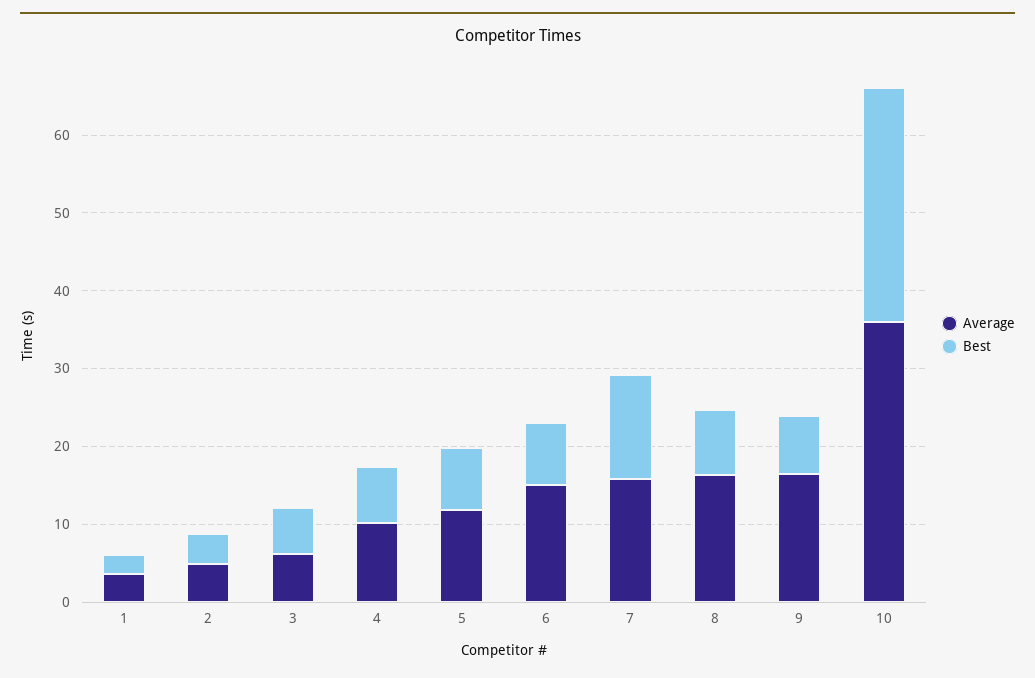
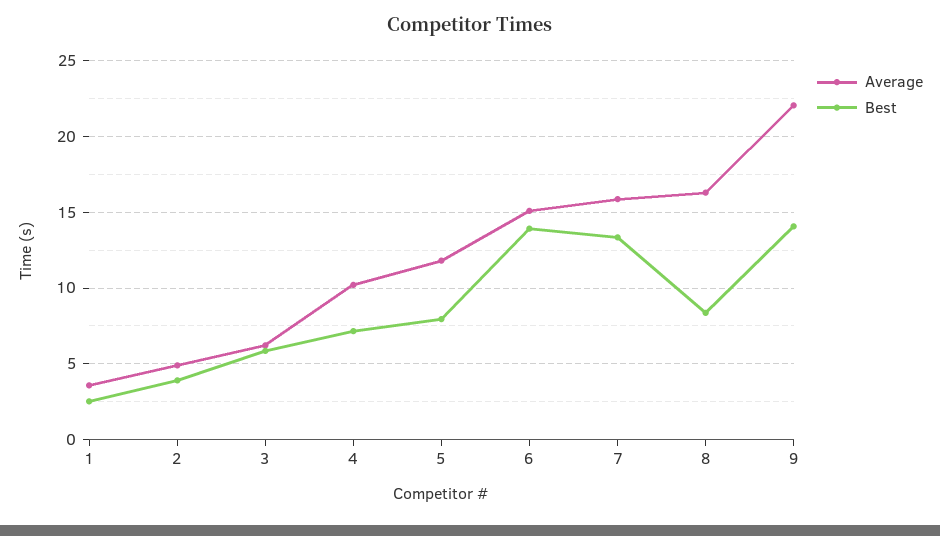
  {
    "Average": {
      "1": 3.5,
      "2": 5,
      "3": 6,
      "4": 10,
      "5": 12,
      "6": 15,
      "7": 16,
      "8": 16.5,
-     "9": 16,
+     "9": 22
-     "10": 36
    },
    "Best": {
      "1": 2.5,
      "2": 4,
      "3": 6,
      "4": 7,
      "5": 8,
-     "6": 8,
+     "6": 14,
      "7": 13.5,
      "8": 8.5,
-     "9": 8,
+     "9": 14
-     "10": 30
    }
  }

